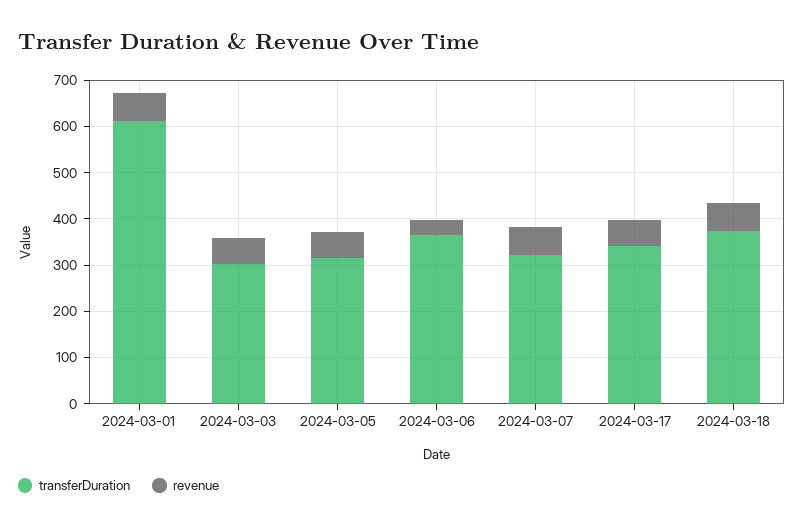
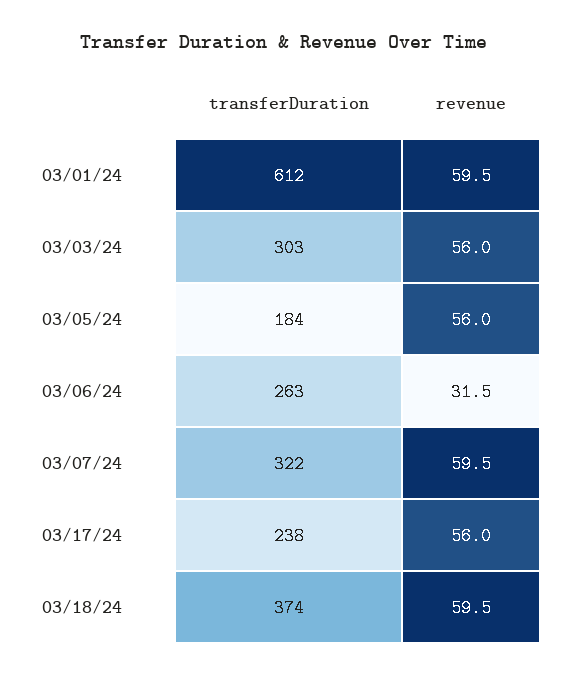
  {
    "transferDuration": {
      "2024-03-01": 612,
      "2024-03-03": 303,
-     "2024-03-05": 320,
+     "2024-03-05": 184,
-     "2024-03-06": 360,
+     "2024-03-06": 263,
      "2024-03-07": 322,
-     "2024-03-17": 340,
+     "2024-03-17": 238,
      "2024-03-18": 374
    },
    "revenue": {
      "2024-03-01": 59.5,
      "2024-03-03": 56,
      "2024-03-05": 56,
      "2024-03-06": 31.5,
      "2024-03-07": 59.5,
      "2024-03-17": 56,
      "2024-03-18": 59.5
    }
  }

